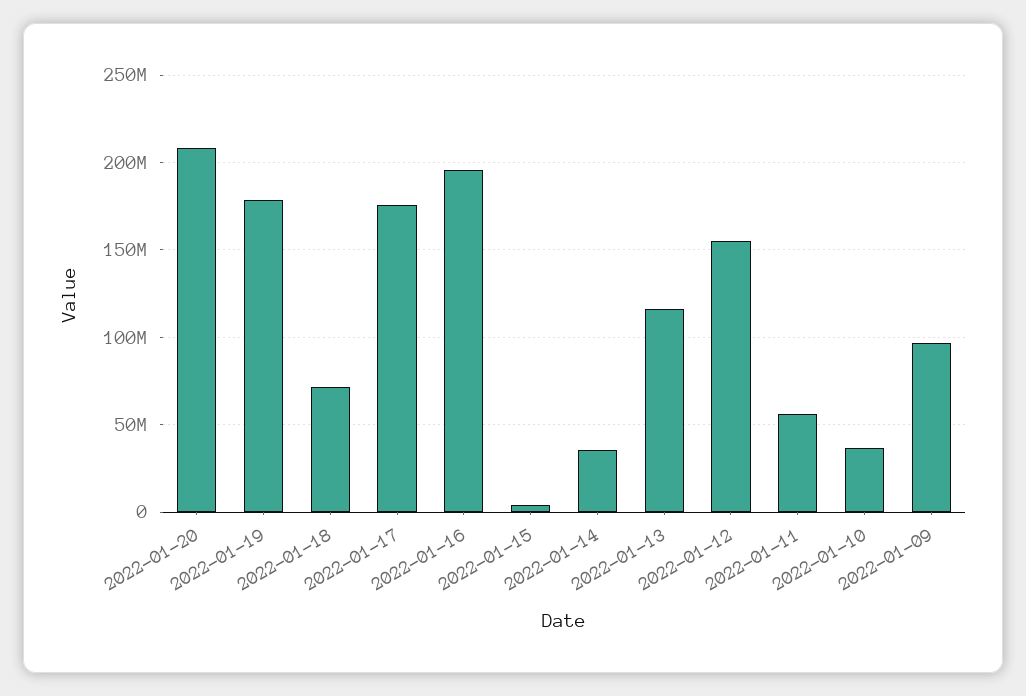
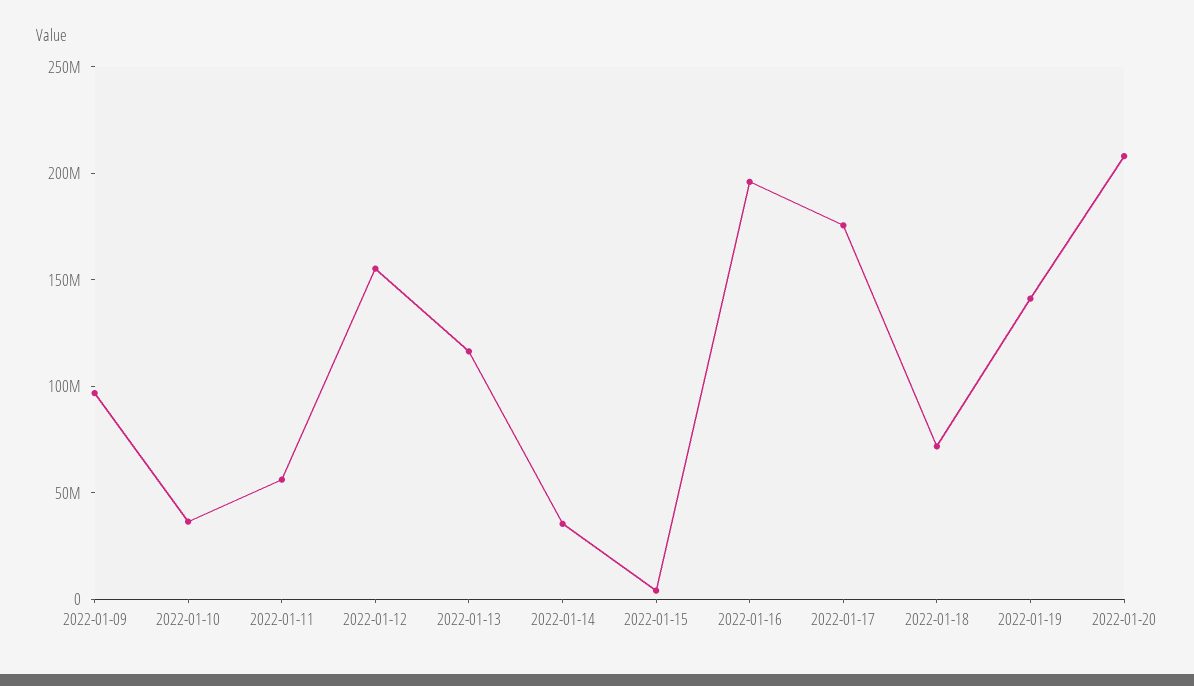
  {
    "2022-01-20": 210000000,
-   "2022-01-19": 180000000,
+   "2022-01-19": 140000000,
    "2022-01-18": 70000000,
    "2022-01-17": 175000000,
    "2022-01-16": 195000000,
    "2022-01-15": 5000000,
    "2022-01-14": 35000000,
    "2022-01-13": 115000000,
    "2022-01-12": 155000000,
    "2022-01-11": 55000000,
    "2022-01-10": 35000000,
    "2022-01-09": 95000000
  }

